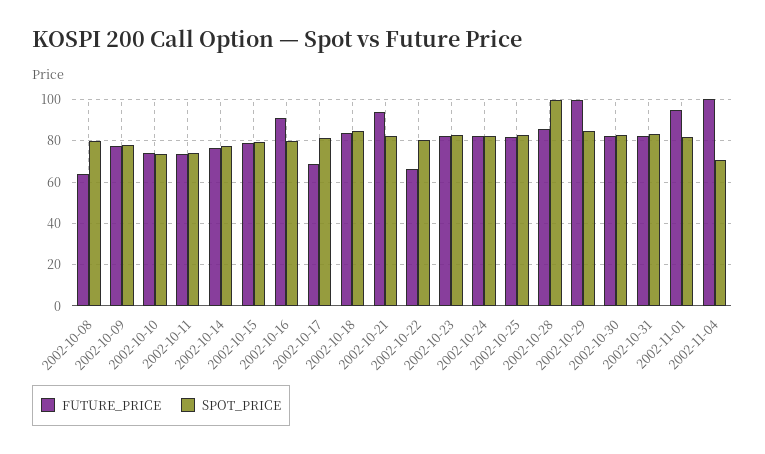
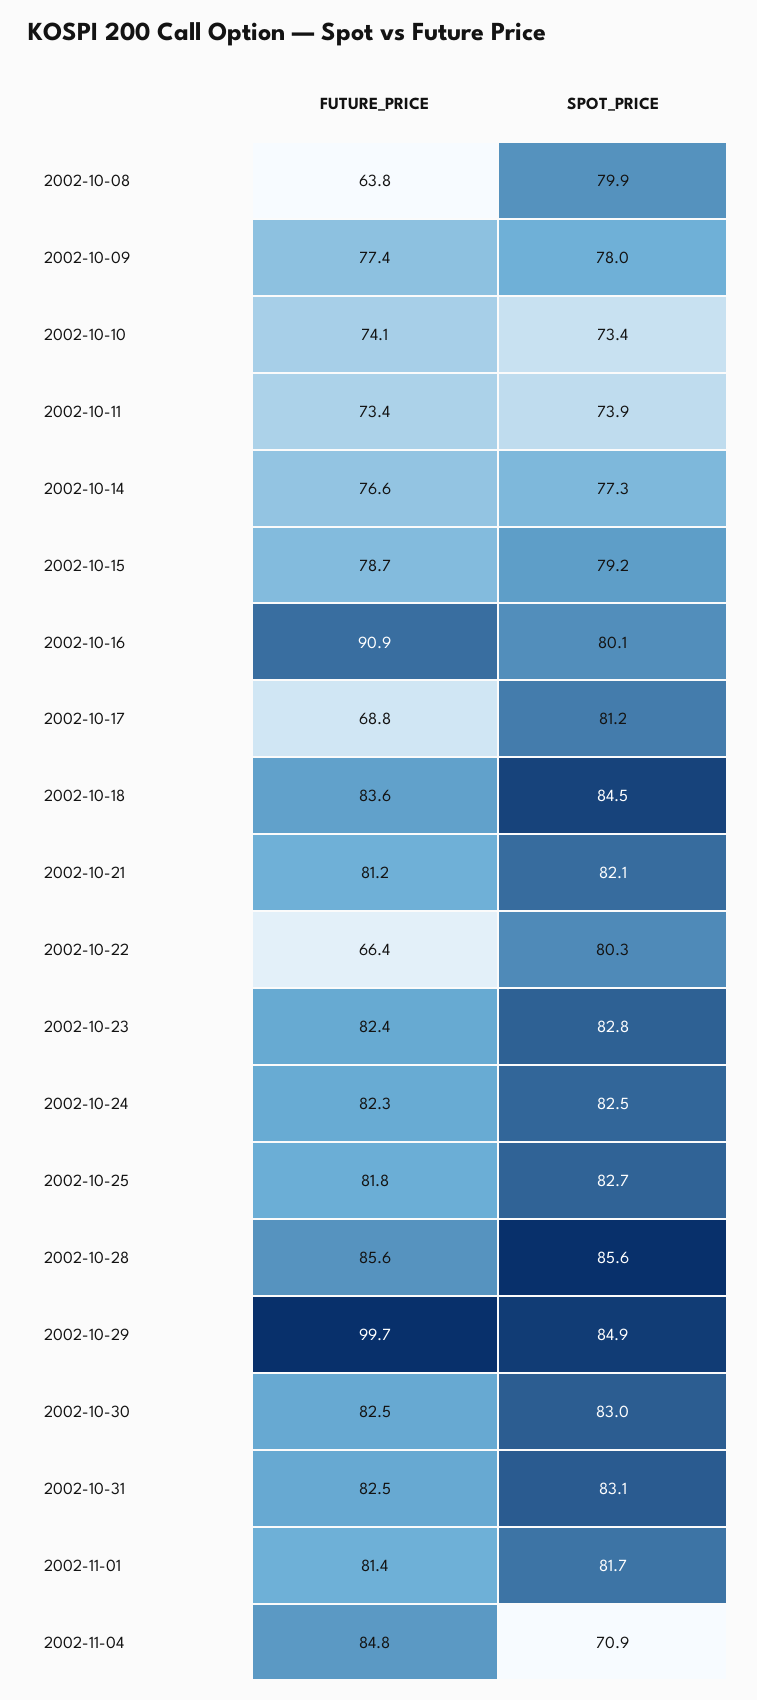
  {
    "FUTURE_PRICE": {
      "2002-10-08": 63.8,
      "2002-10-09": 77.4,
      "2002-10-10": 74.1,
      "2002-10-11": 73.4,
      "2002-10-14": 76.6,
      "2002-10-15": 78.7,
      "2002-10-16": 90.9,
      "2002-10-17": 68.8,
      "2002-10-18": 83.6,
-     "2002-10-21": 95,
+     "2002-10-21": 81.2,
      "2002-10-22": 66.4,
      "2002-10-23": 82.4,
      "2002-10-24": 82.3,
      "2002-10-25": 81.8,
      "2002-10-28": 85.6,
      "2002-10-29": 99.7,
      "2002-10-30": 82.5,
      "2002-10-31": 82.5,
-     "2002-11-01": 95,
+     "2002-11-01": 81.4,
-     "2002-11-04": 100
+     "2002-11-04": 84.8
    },
    "SPOT_PRICE": {
      "2002-10-08": 79.9,
      "2002-10-09": 78,
      "2002-10-10": 73.4,
      "2002-10-11": 73.9,
      "2002-10-14": 77.3,
      "2002-10-15": 79.2,
      "2002-10-16": 80.1,
      "2002-10-17": 81.2,
      "2002-10-18": 84.5,
      "2002-10-21": 82.1,
      "2002-10-22": 80.3,
      "2002-10-23": 82.8,
      "2002-10-24": 82.5,
      "2002-10-25": 82.7,
-     "2002-10-28": 100,
+     "2002-10-28": 85.6,
      "2002-10-29": 84.9,
      "2002-10-30": 83,
      "2002-10-31": 83.1,
      "2002-11-01": 81.7,
      "2002-11-04": 70.9
    }
  }

